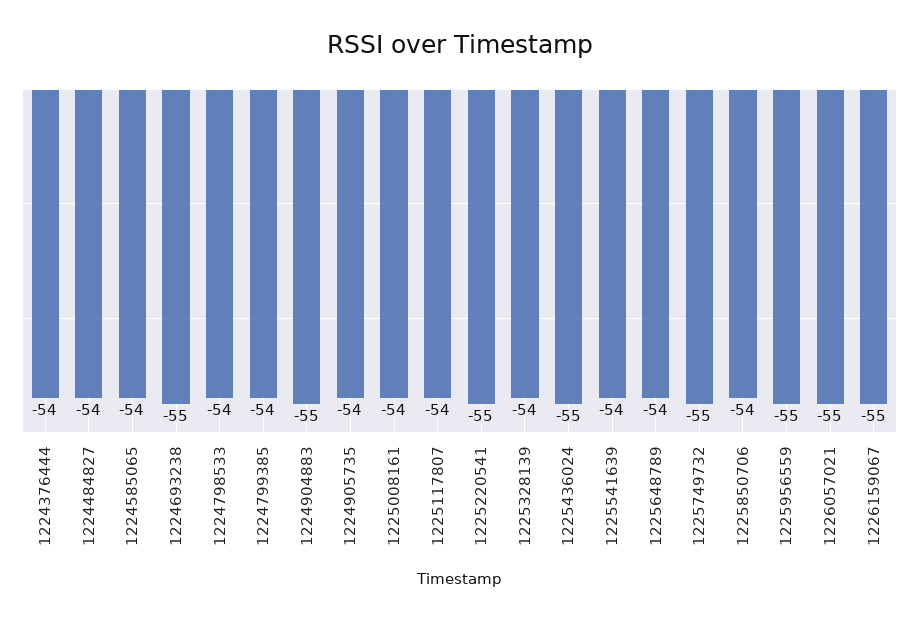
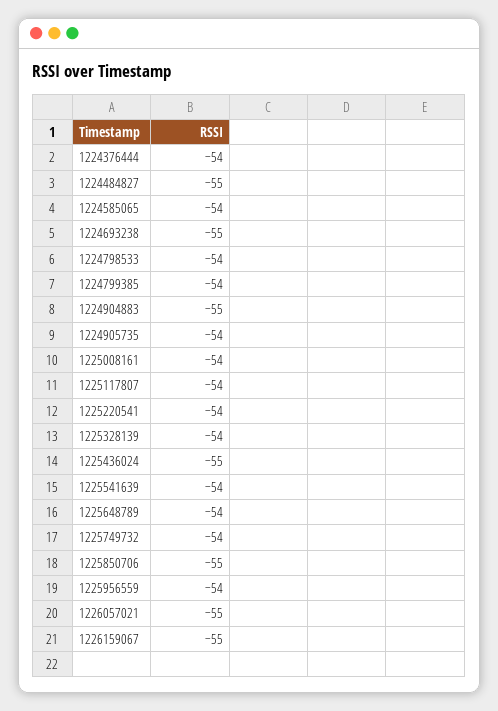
  {
    "1224376444": -54,
-   "1224484827": -54,
+   "1224484827": -55,
    "1224585065": -54,
    "1224693238": -55,
    "1224798533": -54,
    "1224799385": -54,
    "1224904883": -55,
    "1224905735": -54,
    "1225008161": -54,
    "1225117807": -54,
-   "1225220541": -55,
+   "1225220541": -54,
    "1225328139": -54,
    "1225436024": -55,
    "1225541639": -54,
    "1225648789": -54,
-   "1225749732": -55,
+   "1225749732": -54,
-   "1225850706": -54,
+   "1225850706": -55,
-   "1225956559": -55,
+   "1225956559": -54,
    "1226057021": -55,
    "1226159067": -55
  }

